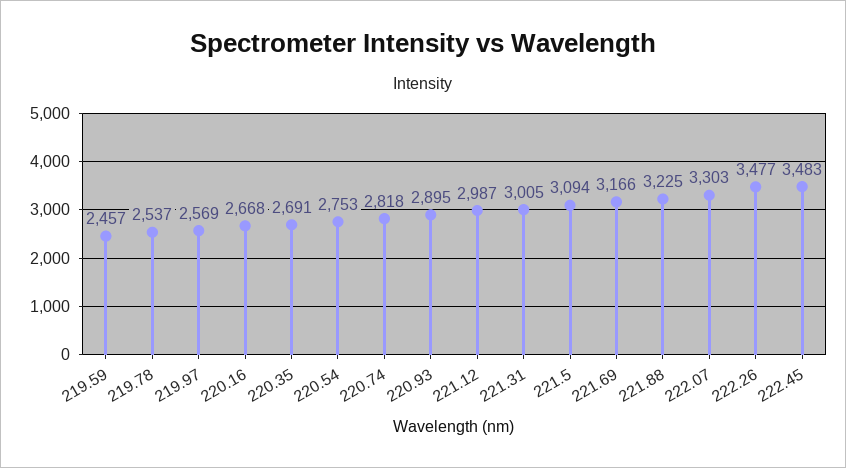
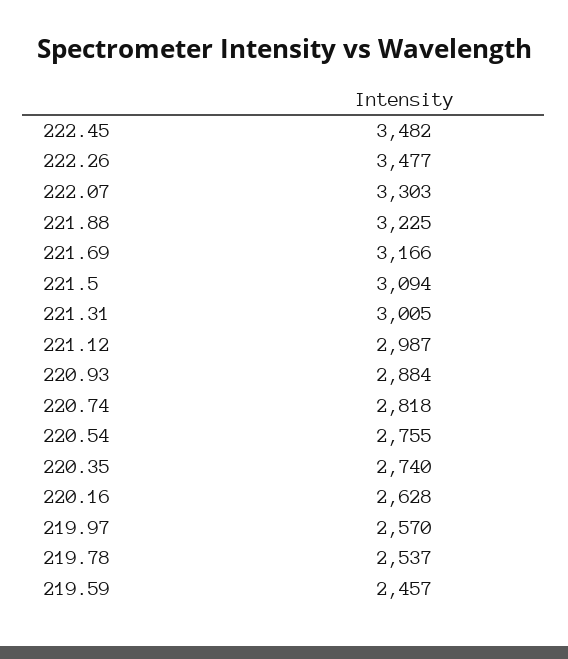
  {
    "219.59": 2457,
    "219.78": 2537,
-   "219.97": 2569,
+   "219.97": 2570,
-   "220.16": 2668,
+   "220.16": 2628,
-   "220.35": 2691,
+   "220.35": 2740,
-   "220.54": 2753,
+   "220.54": 2755,
    "220.74": 2818,
-   "220.93": 2895,
+   "220.93": 2884,
    "221.12": 2987,
    "221.31": 3005,
    "221.5": 3094,
    "221.69": 3166,
    "221.88": 3225,
    "222.07": 3303,
    "222.26": 3477,
-   "222.45": 3483
+   "222.45": 3482
  }

